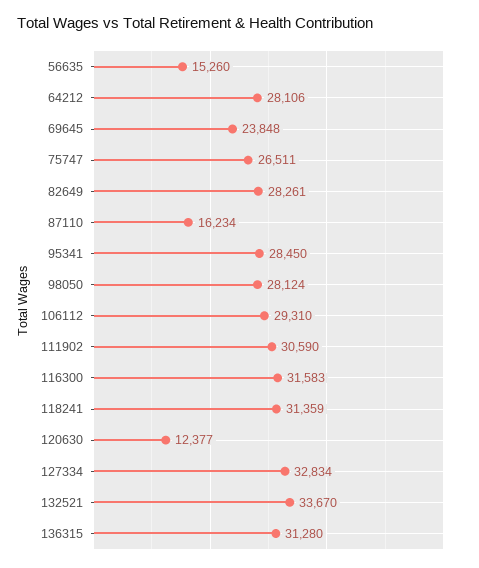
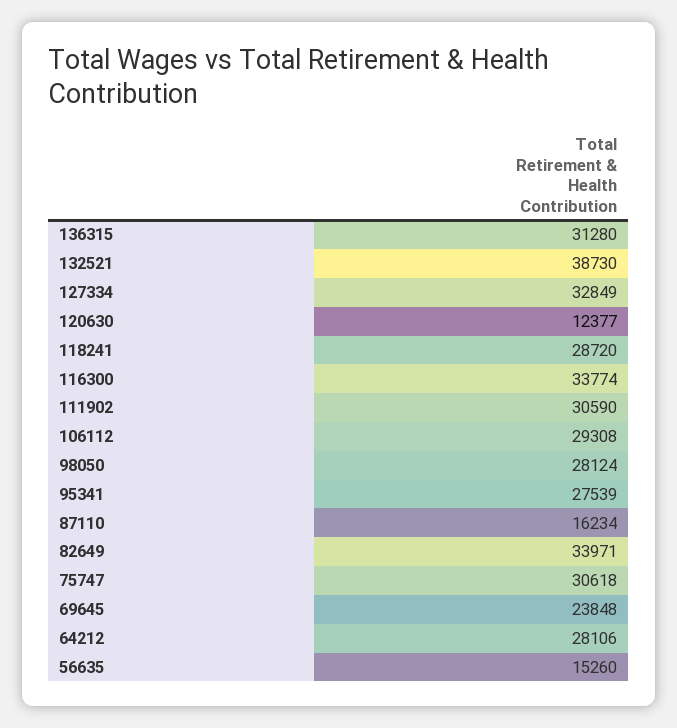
  {
    "56635": 15260,
    "64212": 28106,
    "69645": 23848,
-   "75747": 26511,
+   "75747": 30618,
-   "82649": 28261,
+   "82649": 33971,
    "87110": 16234,
-   "95341": 28450,
+   "95341": 27539,
    "98050": 28124,
-   "106112": 29310,
+   "106112": 29308,
    "111902": 30590,
-   "116300": 31583,
+   "116300": 33774,
-   "118241": 31359,
+   "118241": 28720,
    "120630": 12377,
-   "127334": 32834,
+   "127334": 32849,
-   "132521": 33670,
+   "132521": 38730,
    "136315": 31280
  }

